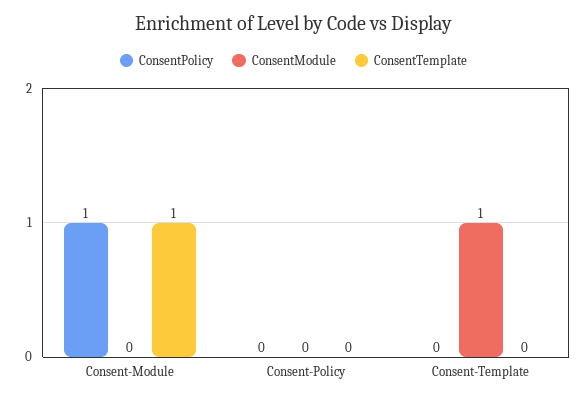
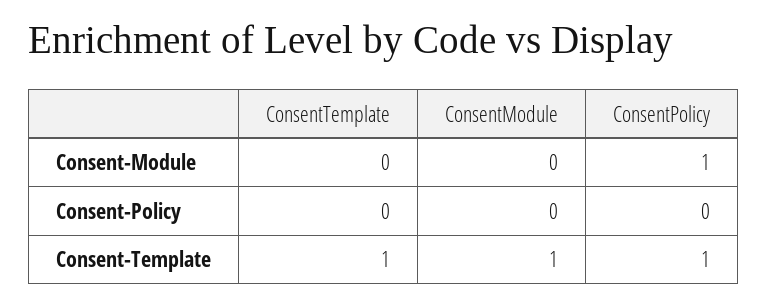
  {
    "ConsentPolicy": {
      "Consent-Module": 1,
      "Consent-Policy": 0,
-     "Consent-Template": 0
+     "Consent-Template": 1
    },
    "ConsentModule": {
      "Consent-Module": 0,
      "Consent-Policy": 0,
      "Consent-Template": 1
    },
    "ConsentTemplate": {
-     "Consent-Module": 1,
+     "Consent-Module": 0,
      "Consent-Policy": 0,
-     "Consent-Template": 0
+     "Consent-Template": 1
    }
  }

